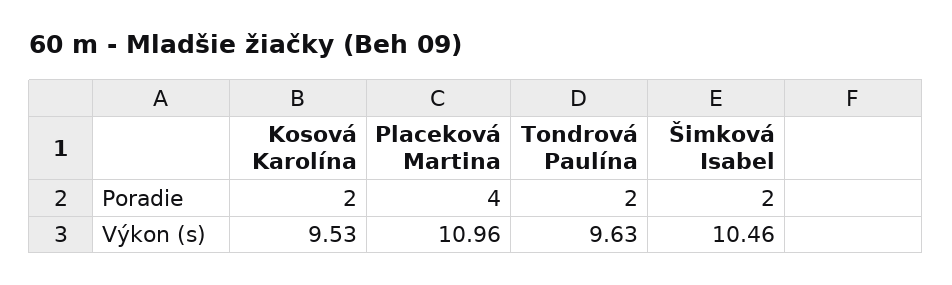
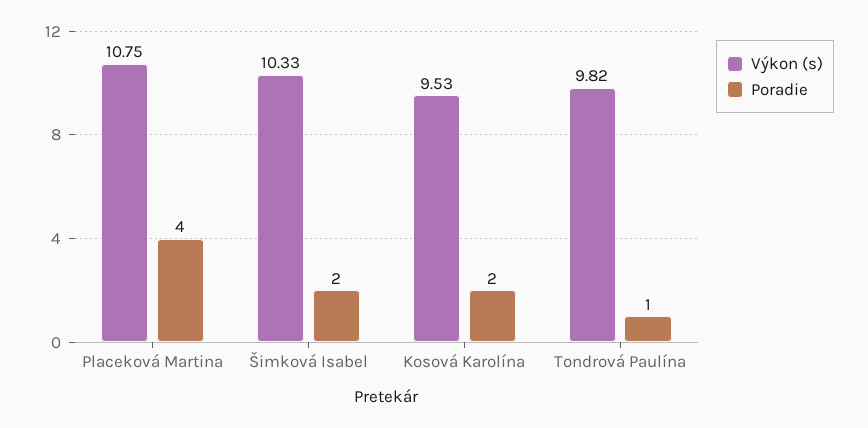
  {
    "Poradie": {
      "Kosová Karolína": 2,
      "Placeková Martina": 4,
-     "Tondrová Paulína": 2,
+     "Tondrová Paulína": 1,
      "Šimková Isabel": 2
    },
    "Výkon (s)": {
      "Kosová Karolína": 9.53,
-     "Placeková Martina": 10.96,
+     "Placeková Martina": 10.75,
-     "Tondrová Paulína": 9.63,
+     "Tondrová Paulína": 9.82,
-     "Šimková Isabel": 10.46
+     "Šimková Isabel": 10.33
    }
  }

